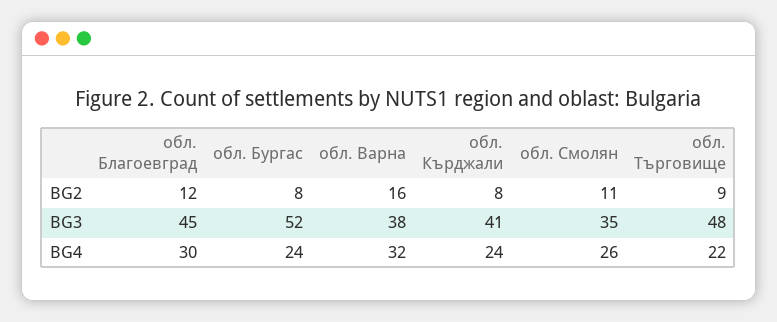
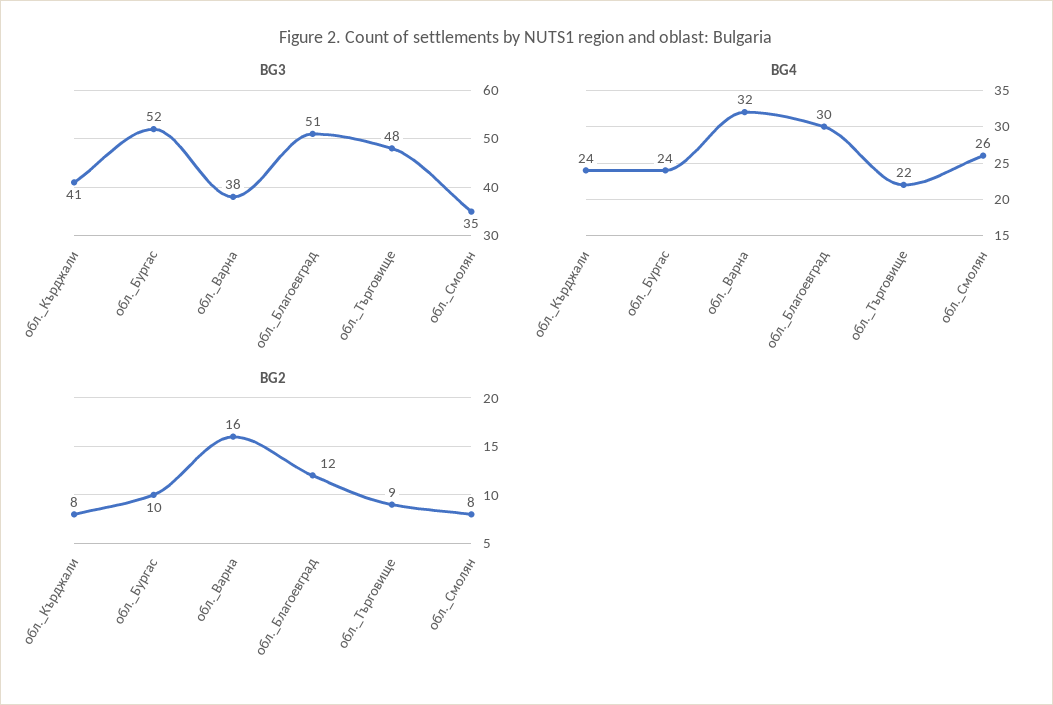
  {
    "BG2": {
      "обл. Благоевград": 12,
-     "обл. Бургас": 8,
+     "обл. Бургас": 10,
      "обл. Варна": 16,
      "обл. Кърджали": 8,
-     "обл. Смолян": 11,
+     "обл. Смолян": 8,
      "обл. Търговище": 9
    },
    "BG3": {
-     "обл. Благоевград": 45,
+     "обл. Благоевград": 51,
      "обл. Бургас": 52,
      "обл. Варна": 38,
      "обл. Кърджали": 41,
      "обл. Смолян": 35,
      "обл. Търговище": 48
    },
    "BG4": {
      "обл. Благоевград": 30,
      "обл. Бургас": 24,
      "обл. Варна": 32,
      "обл. Кърджали": 24,
      "обл. Смолян": 26,
      "обл. Търговище": 22
    }
  }

